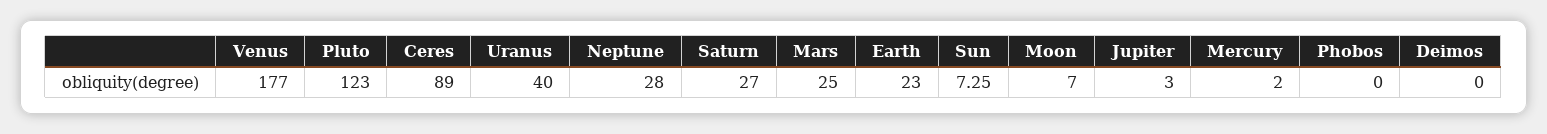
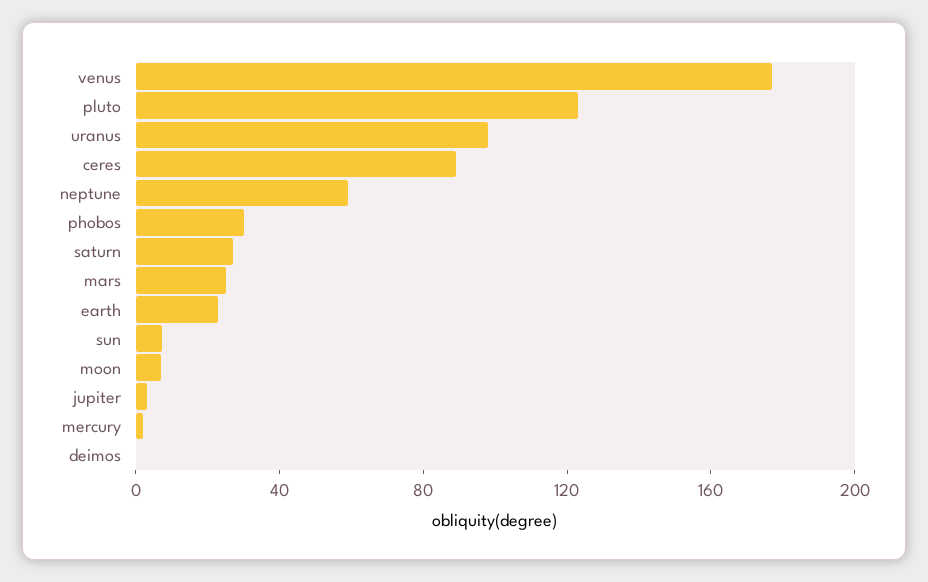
  {
    "Venus": 177,
    "Pluto": 123,
    "Ceres": 89,
-   "Uranus": 40,
+   "Uranus": 100,
-   "Neptune": 28,
+   "Neptune": 60,
    "Saturn": 27,
    "Mars": 25,
    "Earth": 23,
    "Sun": 7.25,
    "Moon": 7,
    "Jupiter": 3,
    "Mercury": 2,
-   "Phobos": 0,
+   "Phobos": 30,
    "Deimos": 0
  }

